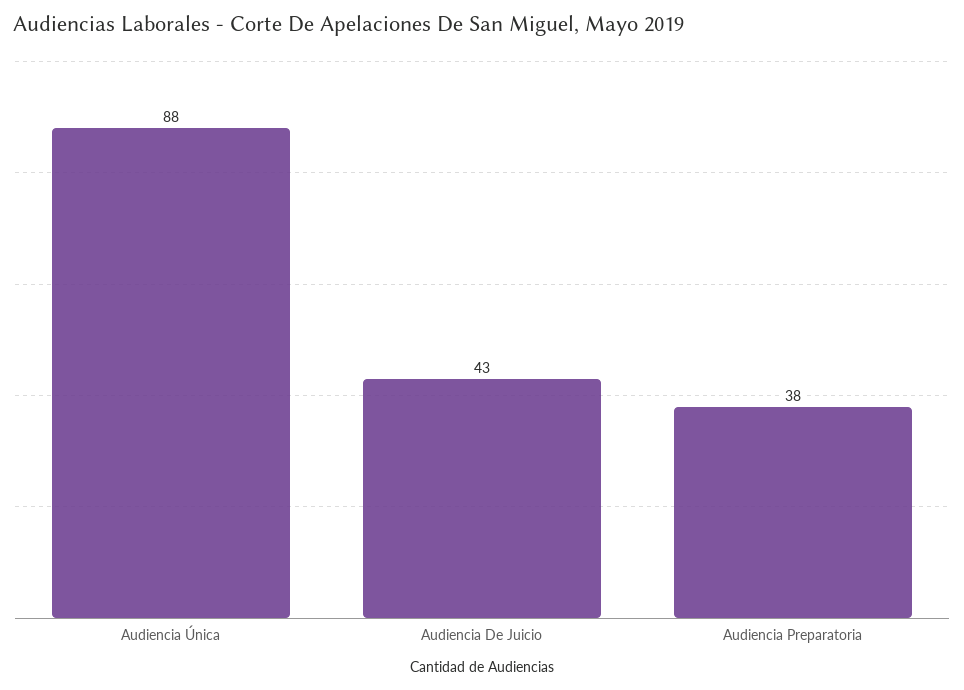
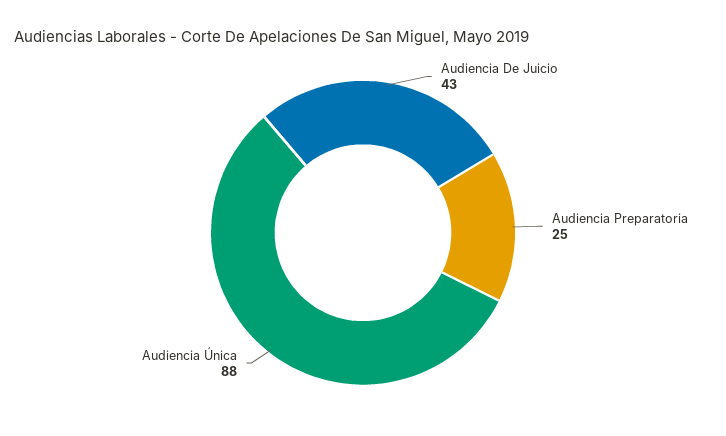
  {
    "Audiencia Única": 88,
    "Audiencia De Juicio": 43,
-   "Audiencia Preparatoria": 38
+   "Audiencia Preparatoria": 25
  }

